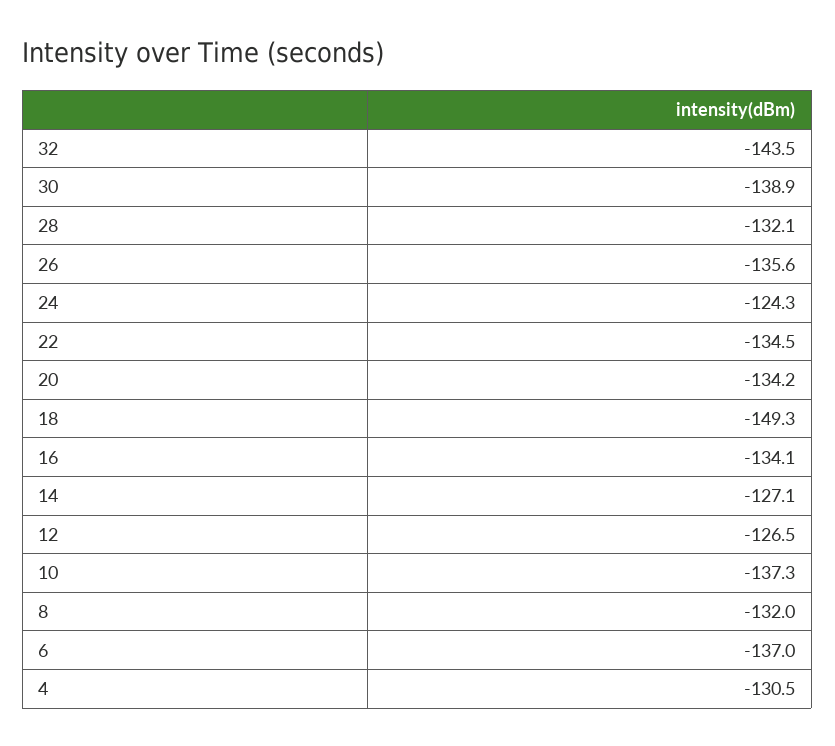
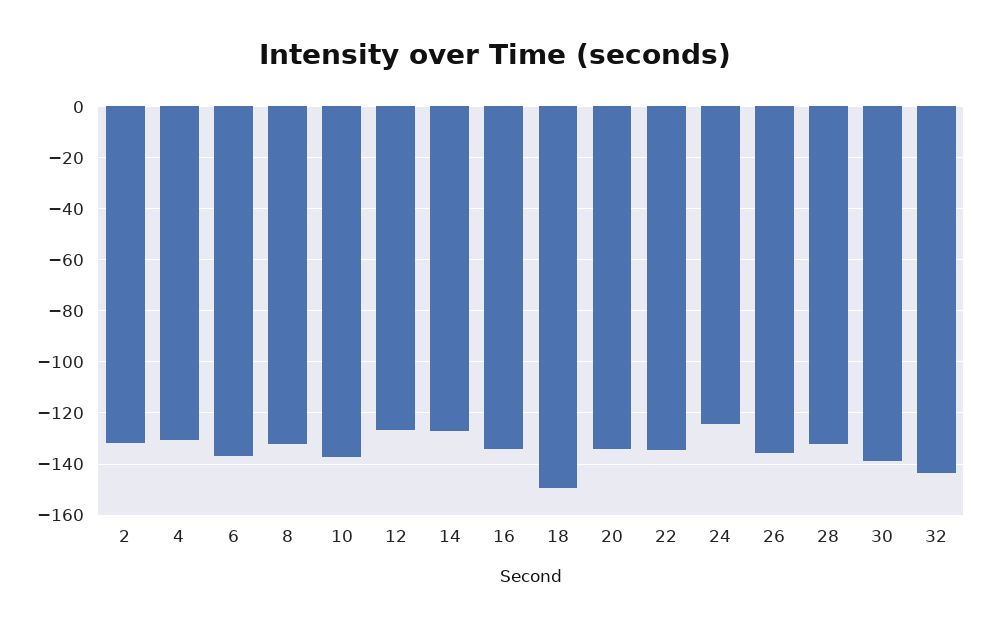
  {
    "32": -143.5,
    "30": -138.9,
    "28": -132.1,
    "26": -135.6,
    "24": -124.3,
    "22": -134.5,
    "20": -134.2,
    "18": -149.3,
    "16": -134.1,
    "14": -127.1,
    "12": -126.5,
    "10": -137.3,
    "8": -132,
    "6": -137,
-   "4": -130.5
+   "4": -130.5,
+   "2": -132.5
  }

